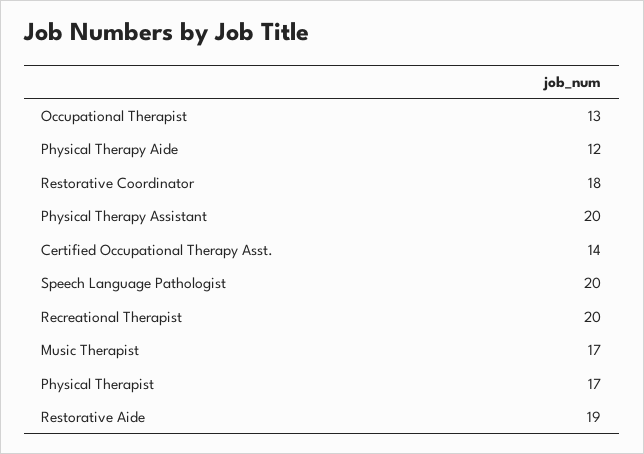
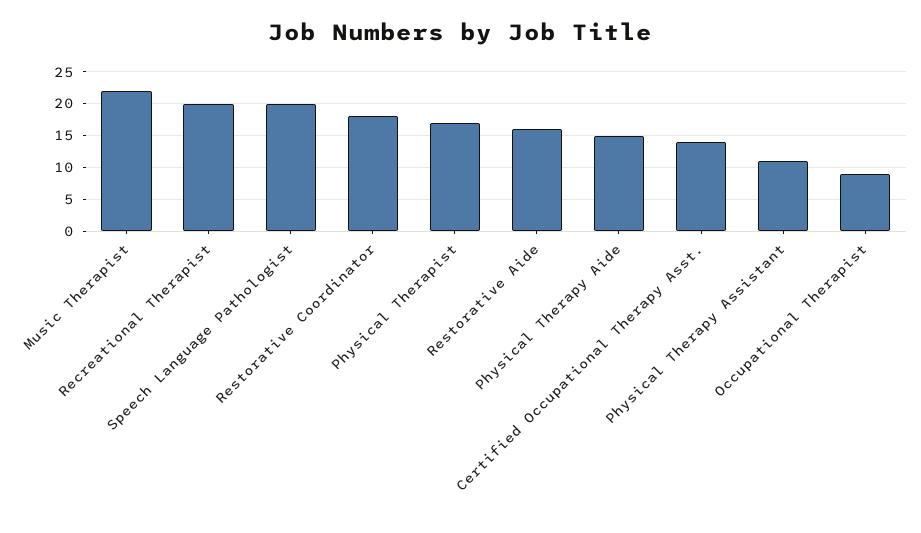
  {
-   "Occupational Therapist": 13,
+   "Occupational Therapist": 9,
-   "Physical Therapy Aide": 12,
+   "Physical Therapy Aide": 15,
    "Restorative Coordinator": 18,
-   "Physical Therapy Assistant": 20,
+   "Physical Therapy Assistant": 11,
    "Certified Occupational Therapy Asst.": 14,
    "Speech Language Pathologist": 20,
    "Recreational Therapist": 20,
-   "Music Therapist": 17,
+   "Music Therapist": 22,
    "Physical Therapist": 17,
-   "Restorative Aide": 19
+   "Restorative Aide": 16
  }

